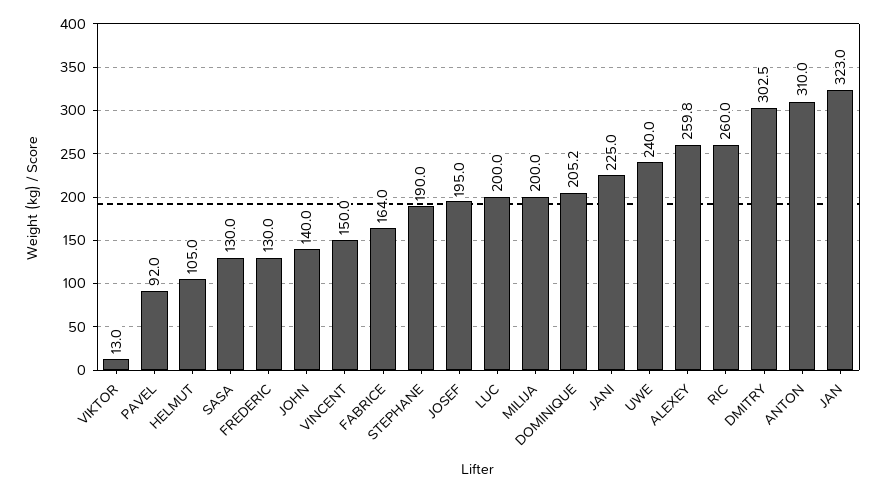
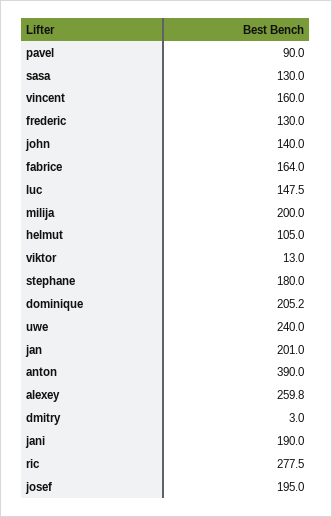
  {
    "VIKTOR": 13,
-   "PAVEL": 92,
+   "PAVEL": 90,
    "HELMUT": 105,
    "SASA": 130,
    "FREDERIC": 130,
    "JOHN": 140,
-   "VINCENT": 150,
+   "VINCENT": 160,
    "FABRICE": 164,
-   "STEPHANE": 190,
+   "STEPHANE": 180,
    "JOSEF": 195,
-   "LUC": 200,
+   "LUC": 147.5,
    "MILIJA": 200,
    "DOMINIQUE": 205.2,
-   "JANI": 225,
+   "JANI": 190,
    "UWE": 240,
    "ALEXEY": 259.8,
-   "RIC": 260,
+   "RIC": 277.5,
-   "DMITRY": 302.5,
+   "DMITRY": 3,
-   "ANTON": 310,
+   "ANTON": 390,
-   "JAN": 323
+   "JAN": 201
  }

